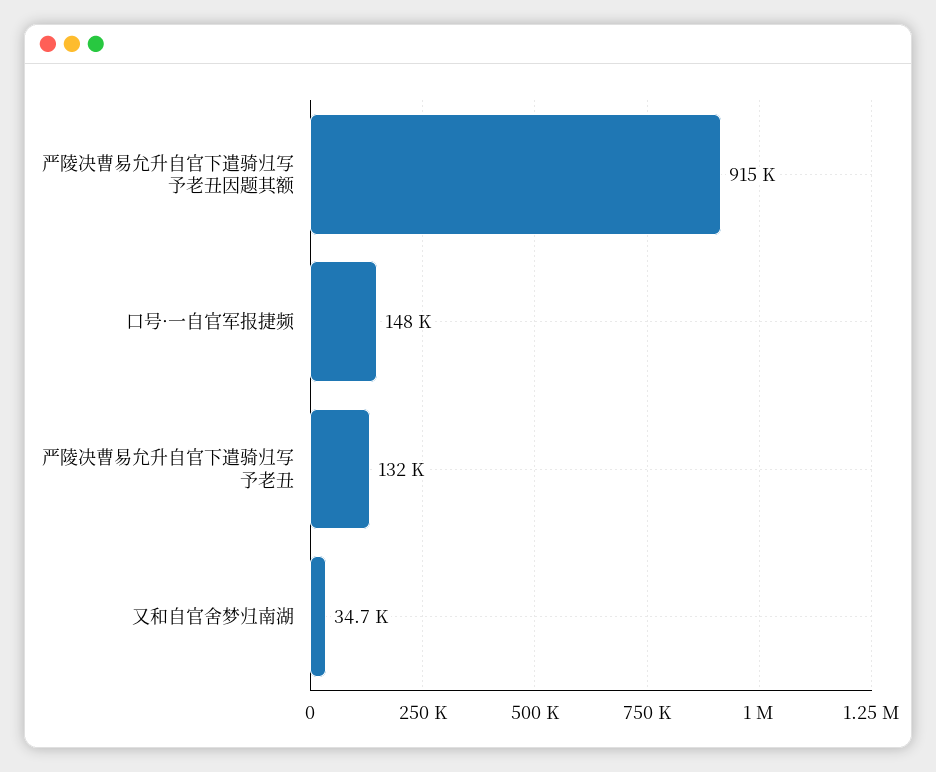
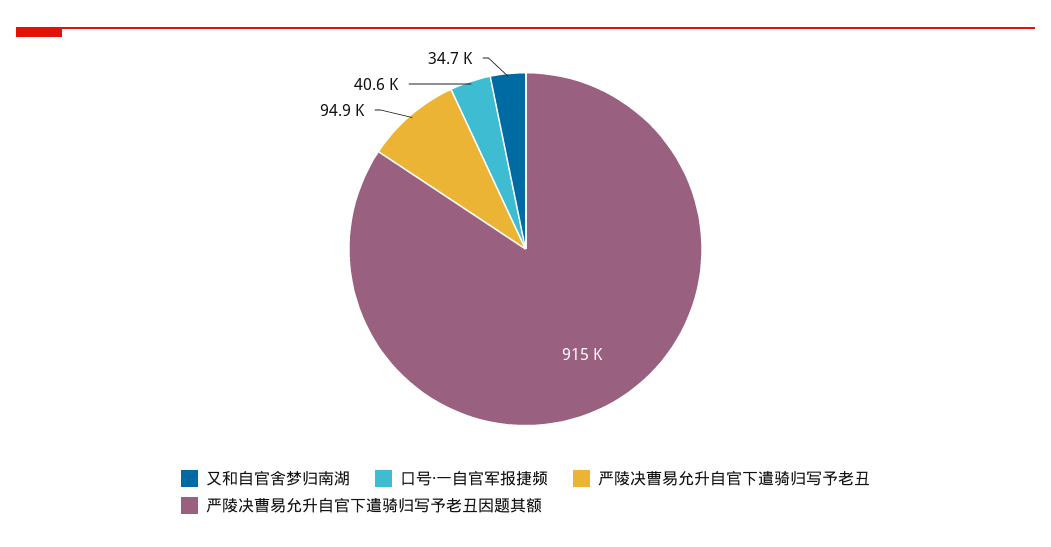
  {
    "严陵决曹易允升自官下遣骑归写予老丑因题其额": 915000,
-   "口号·一自官军报捷频": 148000,
+   "口号·一自官军报捷频": 40600,
-   "严陵决曹易允升自官下遣骑归写予老丑": 132000,
+   "严陵决曹易允升自官下遣骑归写予老丑": 94900,
    "又和自官舍梦归南湖": 34700
  }

